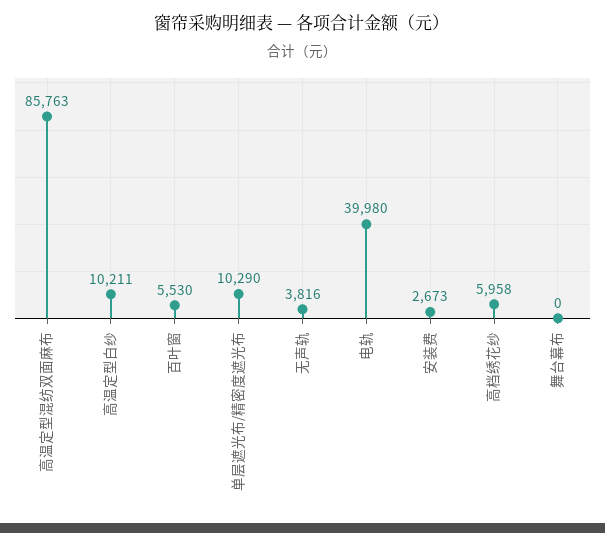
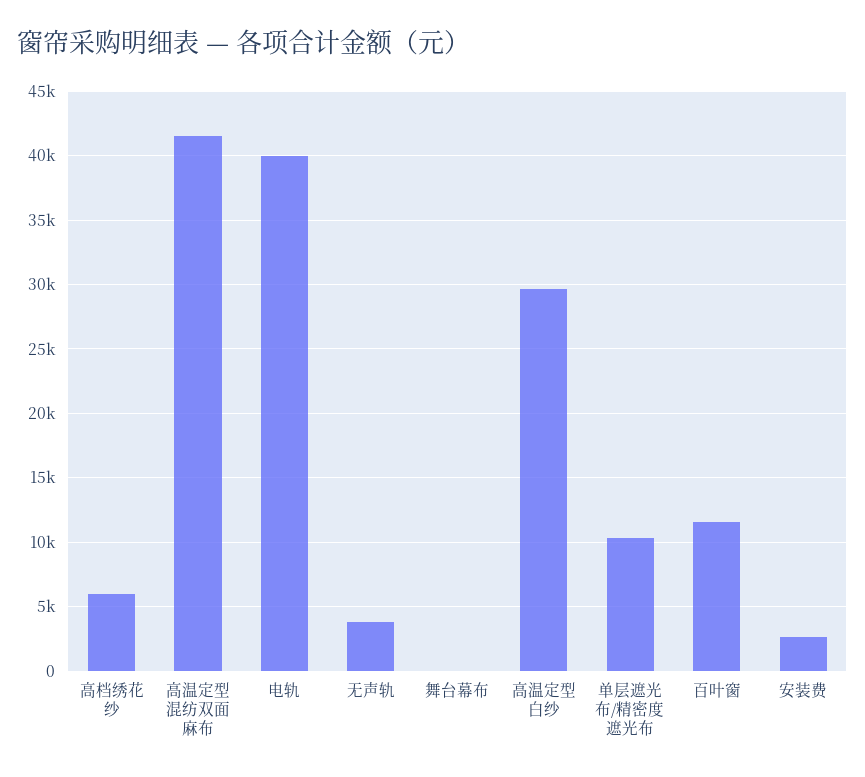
  {
-   "高温定型混纺双面麻布": 85763,
+   "高温定型混纺双面麻布": 41500,
-   "高温定型白纱": 10211,
+   "高温定型白纱": 29500,
-   "百叶窗": 5530,
+   "百叶窗": 11500,
    "单层遮光布/精密度遮光布": 10290,
    "无声轨": 3816,
    "电轨": 39980,
    "安装费": 2673,
    "高档绣花纱": 5958,
    "舞台幕布": 0
  }

